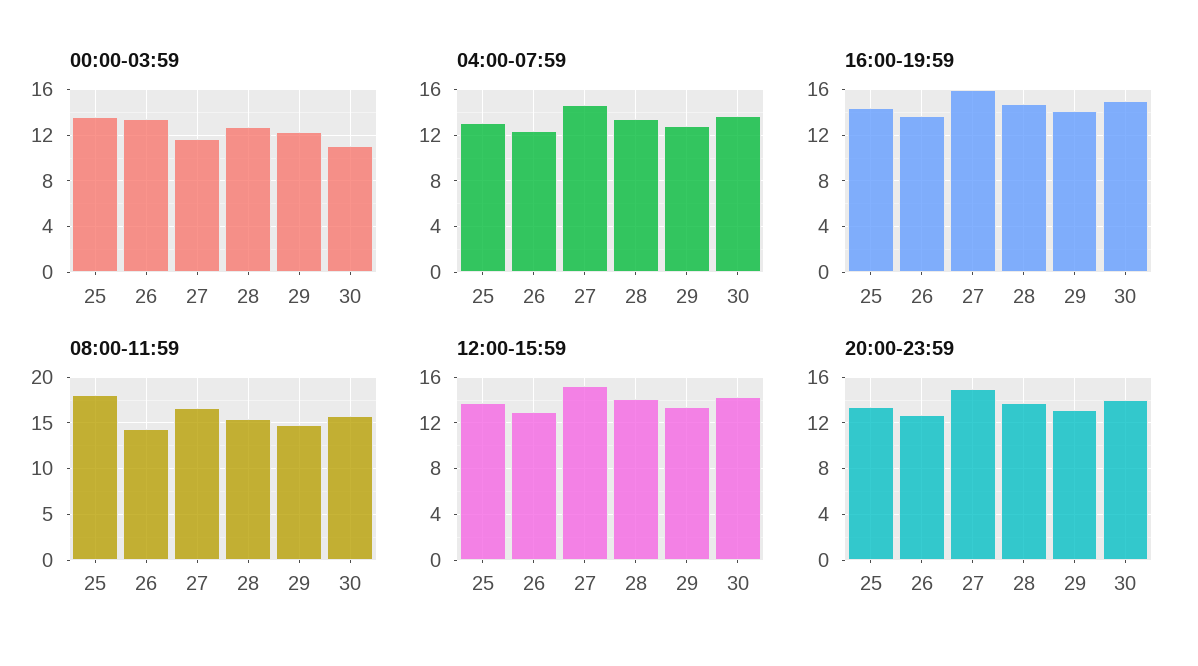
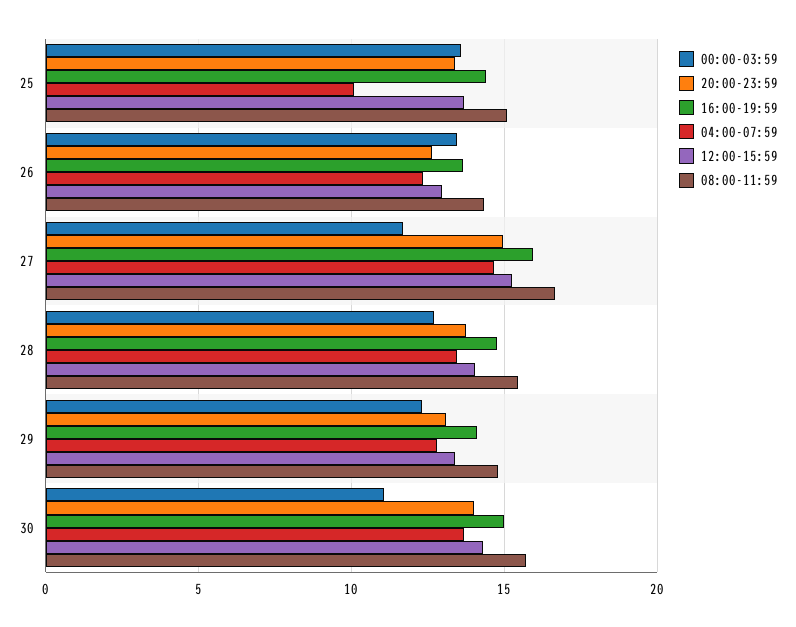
  {
    "00:00-03:59": {
      "25": 13.5,
      "26": 13.5,
      "27": 11.5,
      "28": 12.5,
      "29": 12.5,
      "30": 11
    },
    "04:00-07:59": {
-     "25": 13,
+     "25": 10,
      "26": 12.5,
      "27": 14.5,
      "28": 13.5,
      "29": 13,
      "30": 13.5
    },
    "16:00-19:59": {
      "25": 14.5,
      "26": 13.5,
      "27": 16,
      "28": 15,
      "29": 14,
      "30": 15
    },
    "08:00-11:59": {
-     "25": 18,
+     "25": 15,
      "26": 14.5,
      "27": 16.5,
      "28": 15.5,
      "29": 15,
      "30": 15.5
    },
    "12:00-15:59": {
      "25": 13.5,
      "26": 13,
      "27": 15.5,
      "28": 14,
      "29": 13.5,
      "30": 14.5
    },
    "20:00-23:59": {
      "25": 13.5,
      "26": 12.5,
      "27": 15,
      "28": 14,
      "29": 13,
      "30": 14
    }
  }

